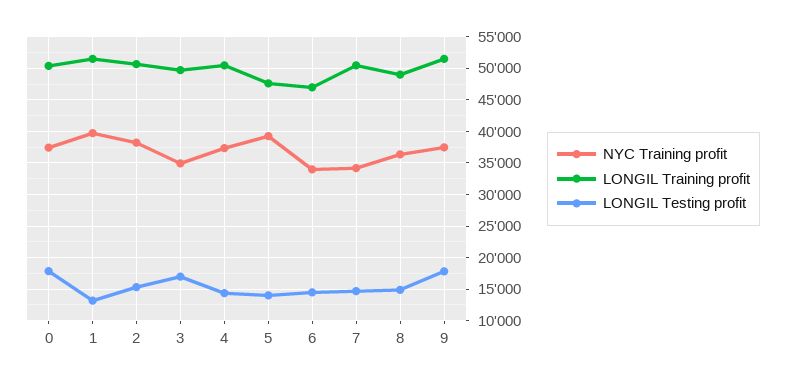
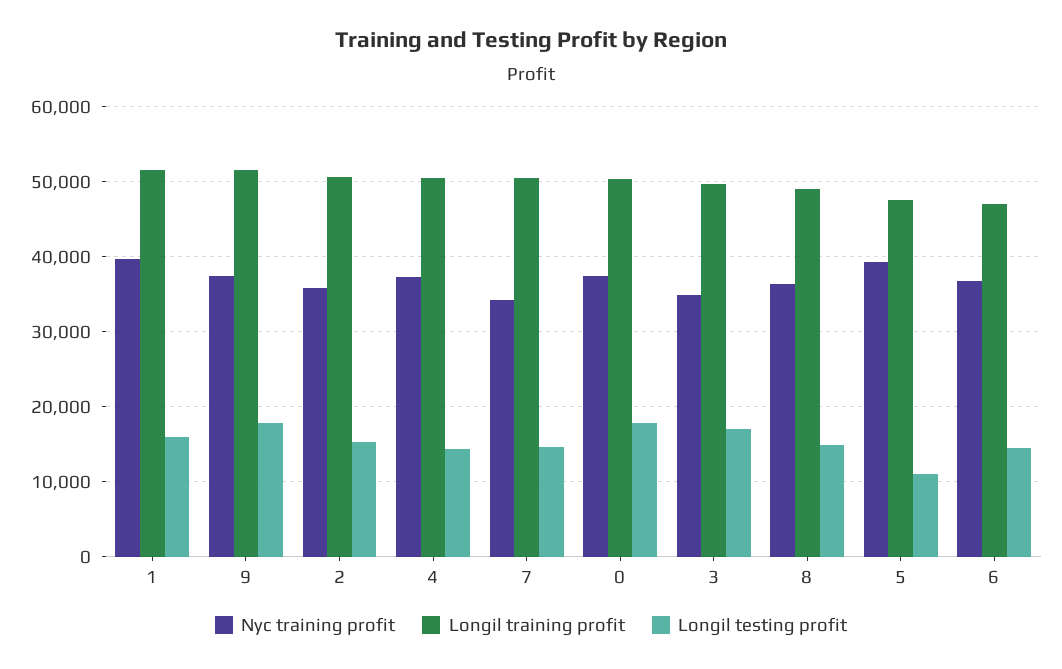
  {
    "NYC Training profit": {
      "0": 37000,
      "1": 40000,
-     "2": 38000,
+     "2": 36000,
      "3": 35000,
      "4": 37000,
      "5": 39000,
-     "6": 34000,
+     "6": 37000,
      "7": 34000,
      "8": 36000,
      "9": 37000
    },
    "LONGIL Training profit": {
      "0": 50000,
      "1": 52000,
      "2": 51000,
      "3": 50000,
      "4": 50000,
      "5": 48000,
      "6": 47000,
      "7": 50000,
      "8": 49000,
      "9": 52000
    },
    "LONGIL Testing profit": {
      "0": 18000,
-     "1": 13000,
+     "1": 16000,
      "2": 15000,
      "3": 17000,
      "4": 14000,
-     "5": 14000,
+     "5": 11000,
      "6": 14000,
      "7": 15000,
      "8": 15000,
      "9": 18000
    }
  }

